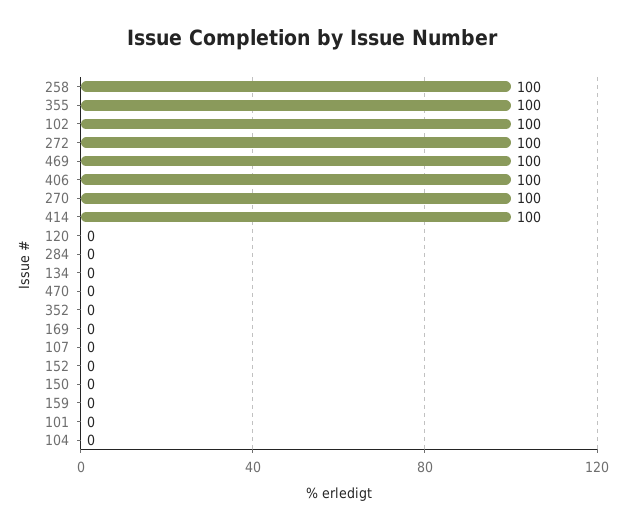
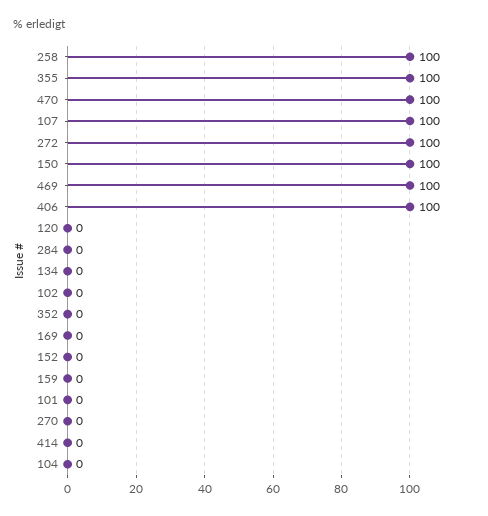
  {
    "258": 100,
    "355": 100,
-   "102": 100,
+   "102": 0,
    "272": 100,
    "469": 100,
    "406": 100,
-   "270": 100,
+   "270": 0,
-   "414": 100,
+   "414": 0,
    "120": 0,
    "284": 0,
    "134": 0,
-   "470": 0,
+   "470": 100,
    "352": 0,
    "169": 0,
-   "107": 0,
+   "107": 100,
    "152": 0,
-   "150": 0,
+   "150": 100,
    "159": 0,
    "101": 0,
    "104": 0
  }

